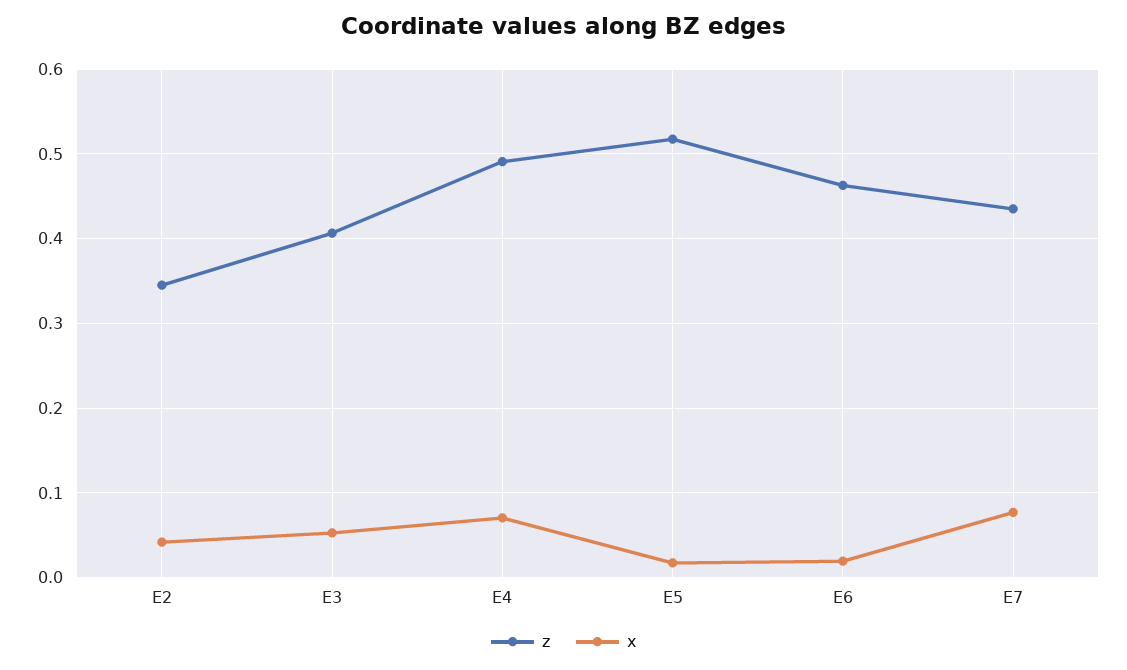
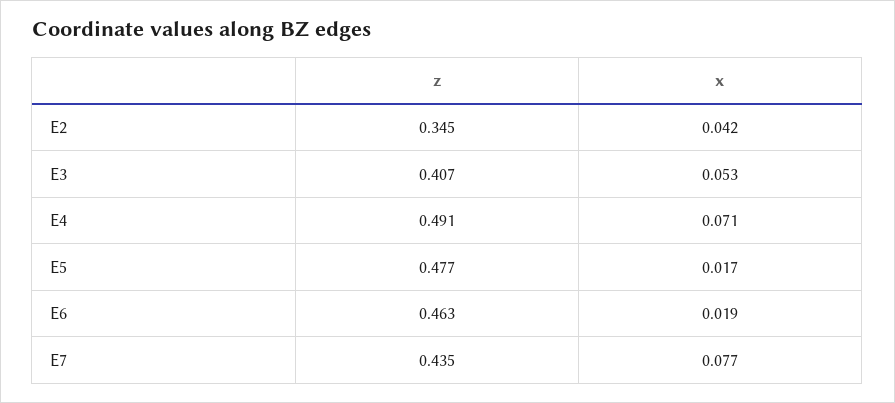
  {
    "z": {
      "E2": 0.345,
      "E3": 0.407,
      "E4": 0.491,
-     "E5": 0.52,
+     "E5": 0.477,
      "E6": 0.463,
      "E7": 0.435
    },
    "x": {
      "E2": 0.042,
      "E3": 0.053,
      "E4": 0.071,
      "E5": 0.017,
      "E6": 0.019,
      "E7": 0.077
    }
  }

